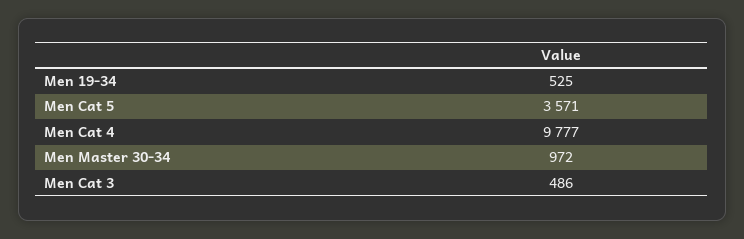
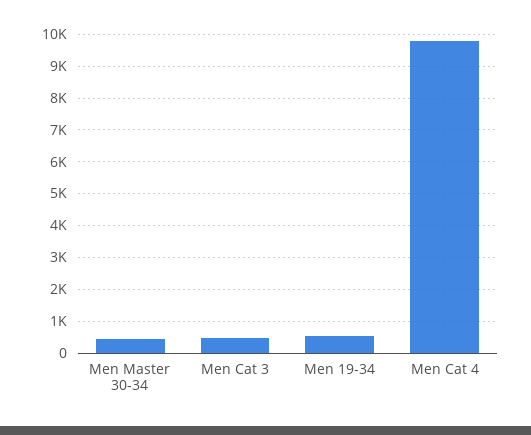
  {
    "Men 19-34": 525,
-   "Men Cat 5": 3571,
    "Men Cat 4": 9777,
-   "Men Master 30-34": 972,
+   "Men Master 30-34": 400,
    "Men Cat 3": 486
  }

